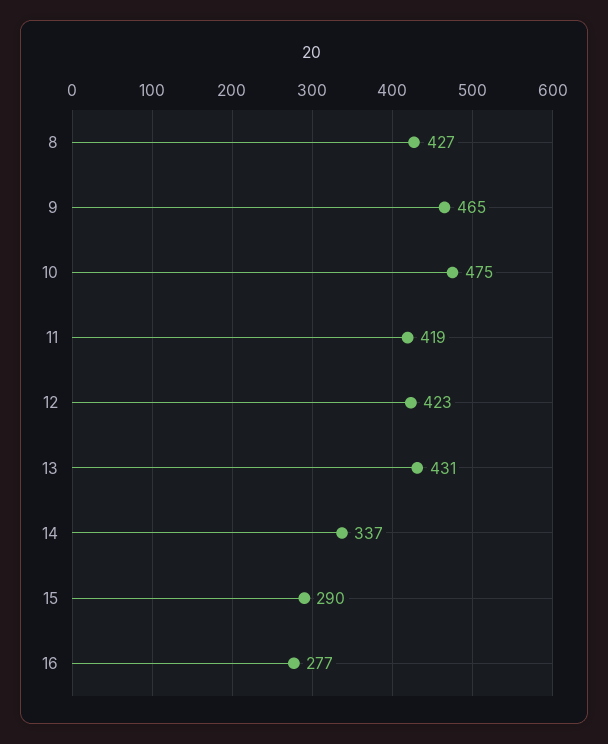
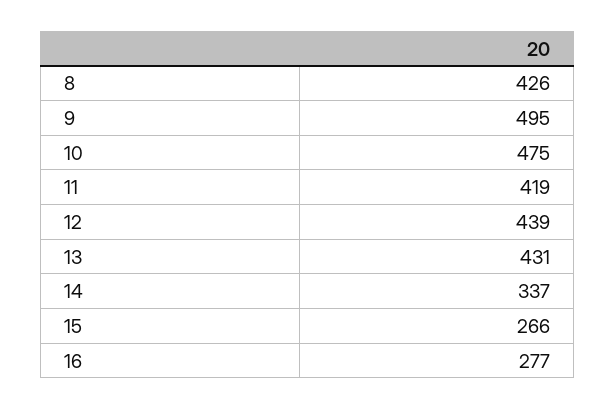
  {
-   "8": 427,
+   "8": 426,
-   "9": 465,
+   "9": 495,
    "10": 475,
    "11": 419,
-   "12": 423,
+   "12": 439,
    "13": 431,
    "14": 337,
-   "15": 290,
+   "15": 266,
    "16": 277
  }

